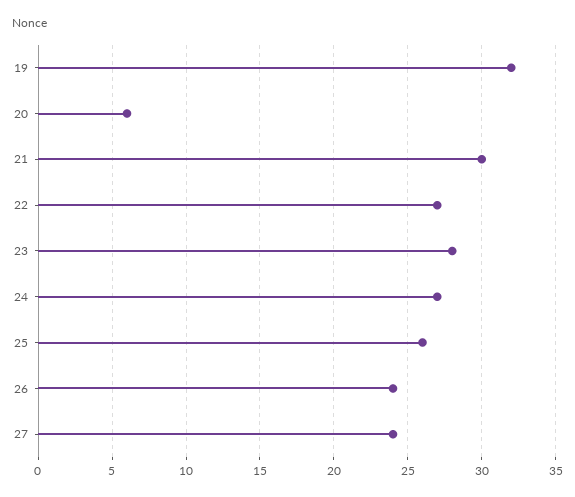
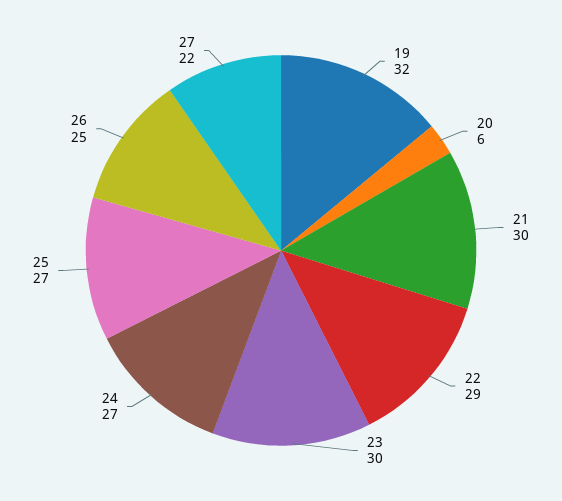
  {
    "19": 32,
    "20": 6,
    "21": 30,
-   "22": 27,
+   "22": 29,
-   "23": 28,
+   "23": 30,
    "24": 27,
-   "25": 26,
+   "25": 27,
-   "26": 24,
+   "26": 25,
-   "27": 24
+   "27": 22
  }

